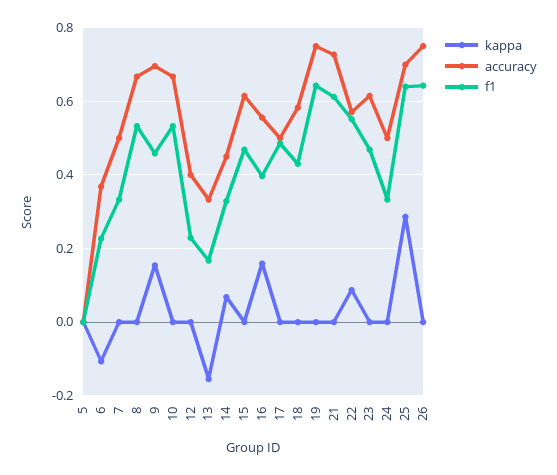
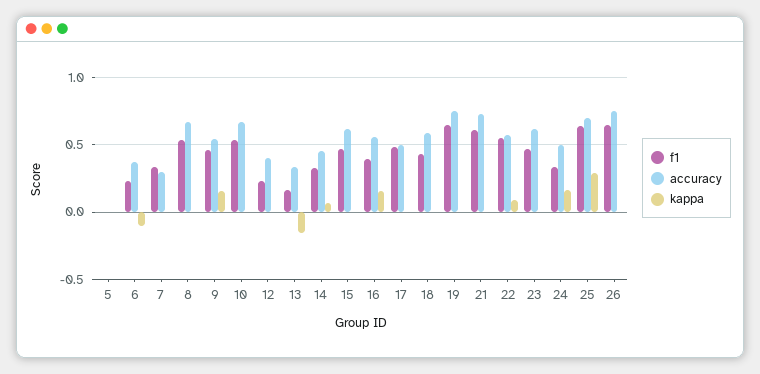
  {
    "kappa": {
      "5": 0,
      "6": -0.1,
      "7": 0,
      "8": 0,
      "9": 0.16,
      "10": 0,
      "12": 0,
      "13": -0.16,
      "14": 0.06,
      "15": 0,
      "16": 0.16,
      "17": 0,
      "18": 0,
      "19": 0,
      "21": 0,
      "22": 0.08,
      "23": 0,
-     "24": 0,
+     "24": 0.15,
      "25": 0.28,
      "26": 0
    },
    "accuracy": {
      "5": 0,
      "6": 0.36,
-     "7": 0.5,
+     "7": 0.3,
      "8": 0.66,
-     "9": 0.7,
+     "9": 0.55,
      "10": 0.66,
      "12": 0.4,
      "13": 0.34,
      "14": 0.46,
      "15": 0.62,
      "16": 0.56,
      "17": 0.5,
      "18": 0.58,
      "19": 0.76,
      "21": 0.72,
      "22": 0.58,
      "23": 0.62,
      "24": 0.5,
      "25": 0.7,
      "26": 0.76
    },
    "f1": {
      "5": 0,
      "6": 0.22,
      "7": 0.34,
      "8": 0.54,
      "9": 0.46,
      "10": 0.54,
      "12": 0.22,
      "13": 0.16,
      "14": 0.32,
      "15": 0.46,
      "16": 0.4,
      "17": 0.48,
      "18": 0.44,
      "19": 0.64,
      "21": 0.62,
      "22": 0.56,
      "23": 0.46,
      "24": 0.34,
      "25": 0.64,
      "26": 0.64
    }
  }

